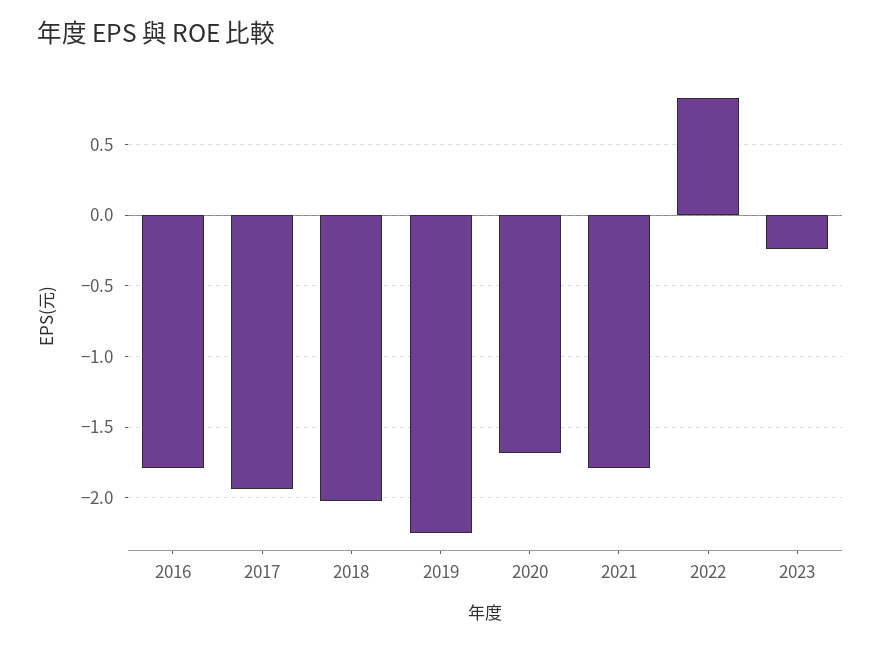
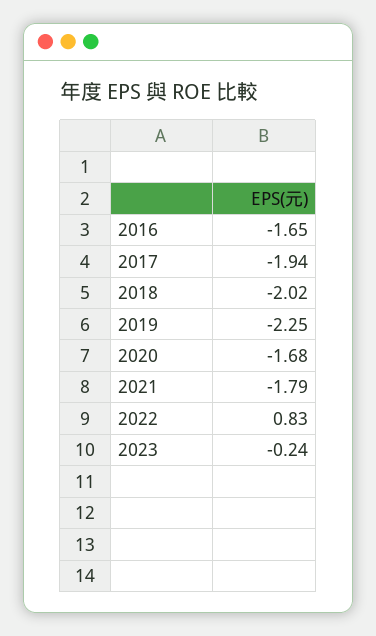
  {
-   "2016": -1.8,
+   "2016": -1.65,
    "2017": -1.94,
    "2018": -2.02,
    "2019": -2.25,
    "2020": -1.68,
    "2021": -1.79,
    "2022": 0.83,
    "2023": -0.24
  }

